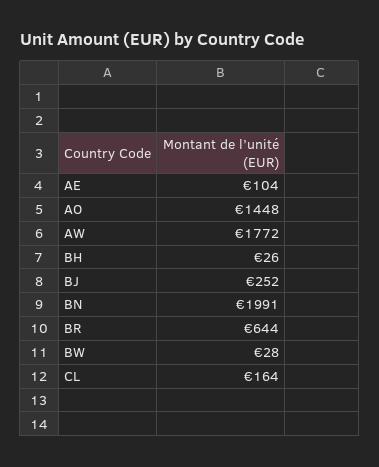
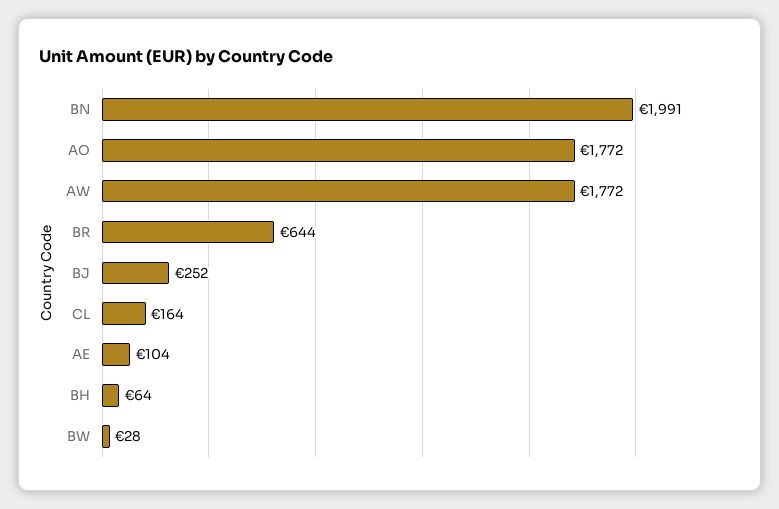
  {
    "AE": 104,
-   "AO": 1448,
+   "AO": 1772,
    "AW": 1772,
-   "BH": 26,
+   "BH": 64,
    "BJ": 252,
    "BN": 1991,
    "BR": 644,
    "BW": 28,
    "CL": 164
  }

